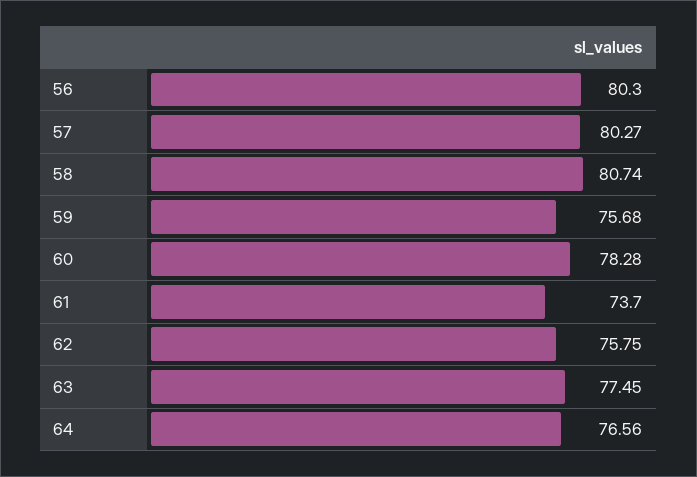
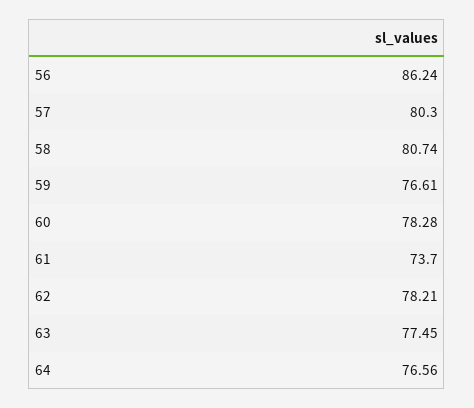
  {
-   "56": 80.3,
+   "56": 86.24,
-   "57": 80.27,
+   "57": 80.3,
    "58": 80.74,
-   "59": 75.68,
+   "59": 76.61,
    "60": 78.28,
    "61": 73.7,
-   "62": 75.75,
+   "62": 78.21,
    "63": 77.45,
    "64": 76.56
  }

